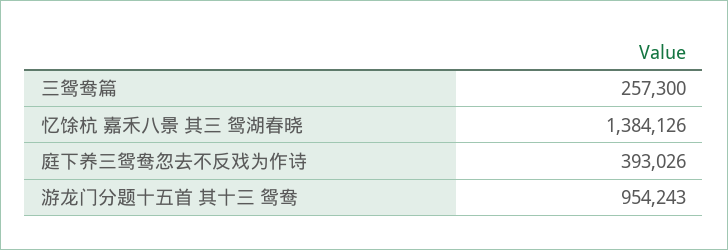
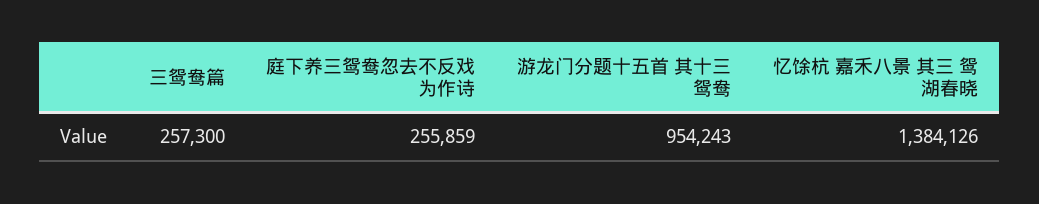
  {
    "三鸳鸯篇": 257300,
    "忆馀杭 嘉禾八景 其三 鸳湖春晓": 1384126,
-   "庭下养三鸳鸯忽去不反戏为作诗": 393026,
+   "庭下养三鸳鸯忽去不反戏为作诗": 255859,
    "游龙门分题十五首 其十三 鸳鸯": 954243
  }

